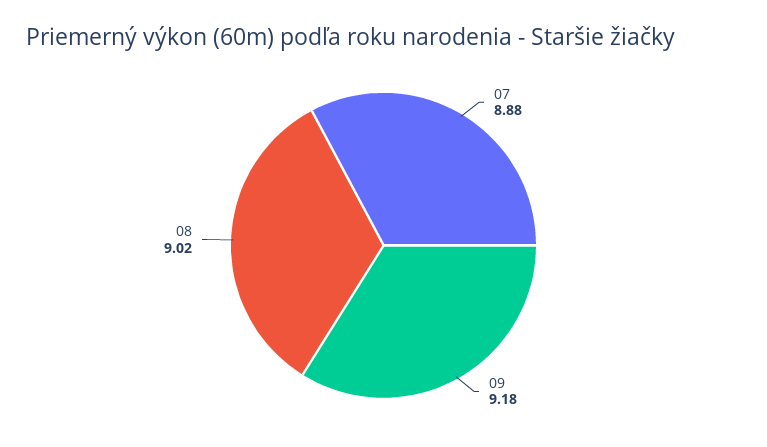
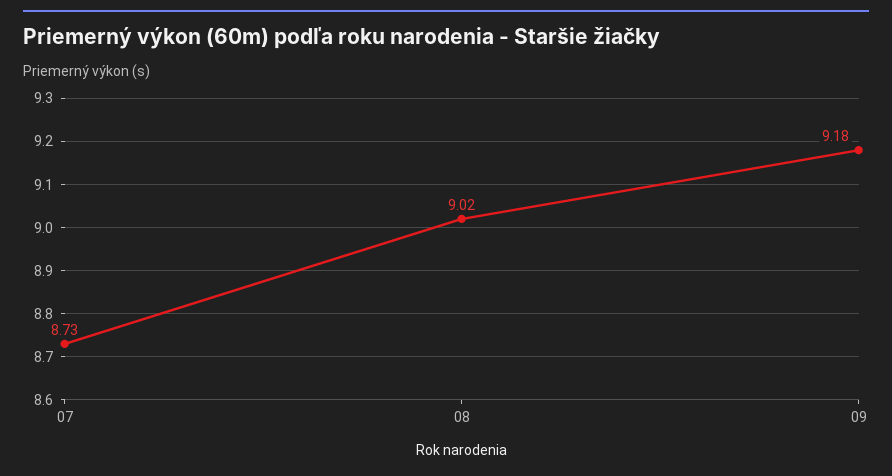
  {
-   "07": 8.88,
+   "07": 8.73,
    "09": 9.18,
    "08": 9.02
  }

